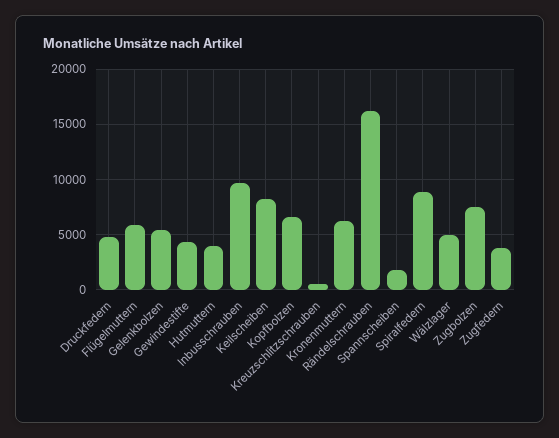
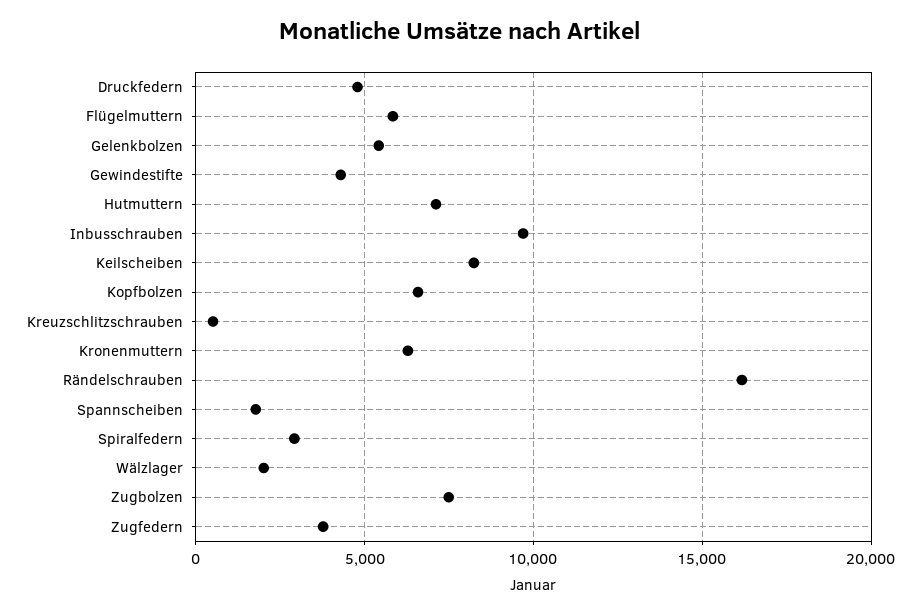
  {
    "Druckfedern": 5000,
    "Flügelmuttern": 6000,
    "Gelenkbolzen": 5500,
    "Gewindestifte": 4500,
-   "Hutmuttern": 4000,
+   "Hutmuttern": 7000,
    "Inbusschrauben": 9500,
    "Keilscheiben": 8000,
    "Kopfbolzen": 6500,
    "Kreuzschlitzschrauben": 500,
    "Kronenmuttern": 6500,
    "Rändelschrauben": 16000,
    "Spannscheiben": 2000,
-   "Spiralfedern": 9000,
+   "Spiralfedern": 3000,
-   "Wälzlager": 5000,
+   "Wälzlager": 2000,
    "Zugbolzen": 7500,
    "Zugfedern": 4000
  }

